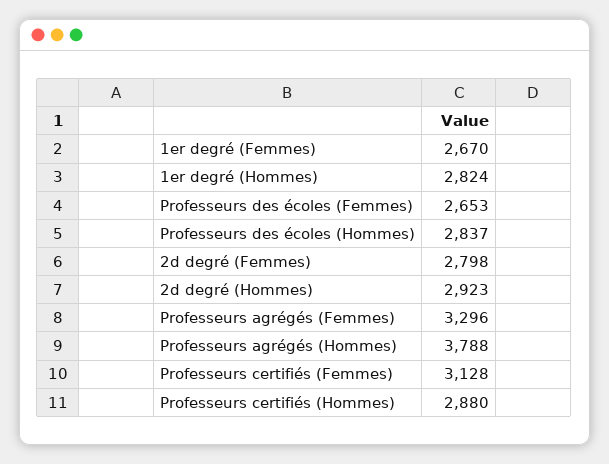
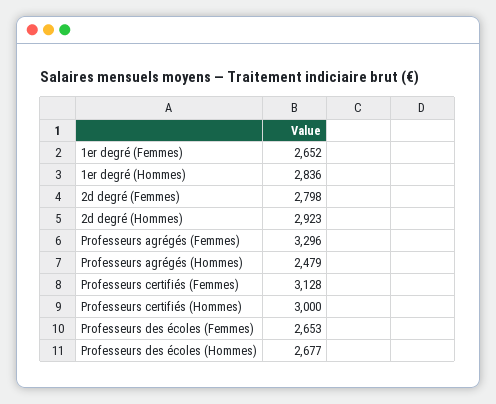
  {
-   "1er degré (Femmes)": 2670,
+   "1er degré (Femmes)": 2652,
-   "1er degré (Hommes)": 2824,
+   "1er degré (Hommes)": 2836,
    "Professeurs des écoles (Femmes)": 2653,
-   "Professeurs des écoles (Hommes)": 2837,
+   "Professeurs des écoles (Hommes)": 2677,
    "2d degré (Femmes)": 2798,
    "2d degré (Hommes)": 2923,
    "Professeurs agrégés (Femmes)": 3296,
-   "Professeurs agrégés (Hommes)": 3788,
+   "Professeurs agrégés (Hommes)": 2479,
    "Professeurs certifiés (Femmes)": 3128,
-   "Professeurs certifiés (Hommes)": 2880
+   "Professeurs certifiés (Hommes)": 3000
  }

